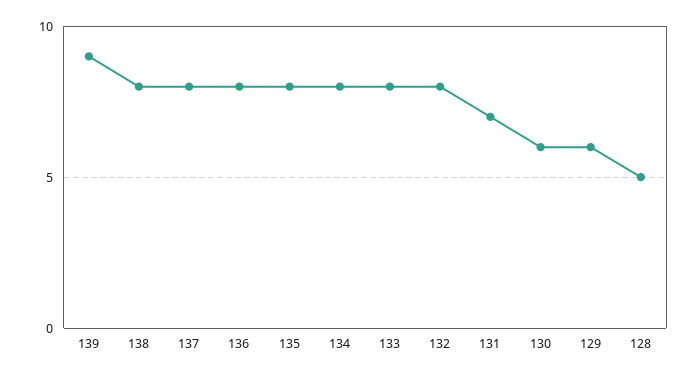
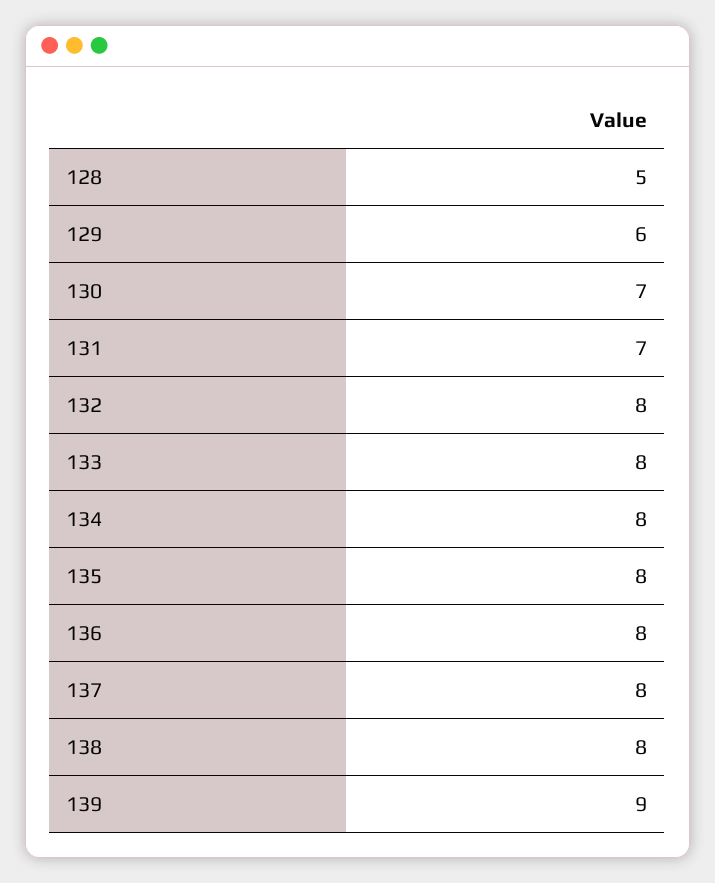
  {
    "139": 9,
    "138": 8,
    "137": 8,
    "136": 8,
    "135": 8,
    "134": 8,
    "133": 8,
    "132": 8,
    "131": 7,
-   "130": 6,
+   "130": 7,
    "129": 6,
    "128": 5
  }

